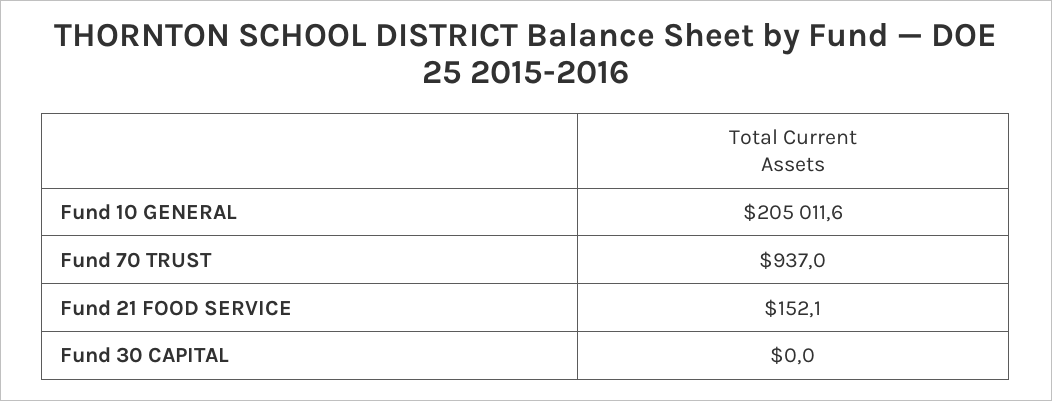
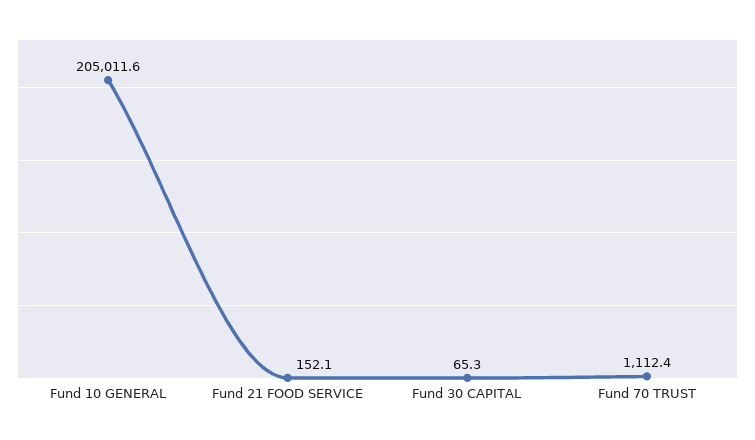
  {
    "Fund 10 GENERAL": 205011.6,
-   "Fund 70 TRUST": 937,
+   "Fund 70 TRUST": 1112.4,
    "Fund 21 FOOD SERVICE": 152.1,
-   "Fund 30 CAPITAL": 0
+   "Fund 30 CAPITAL": 65.3
  }

